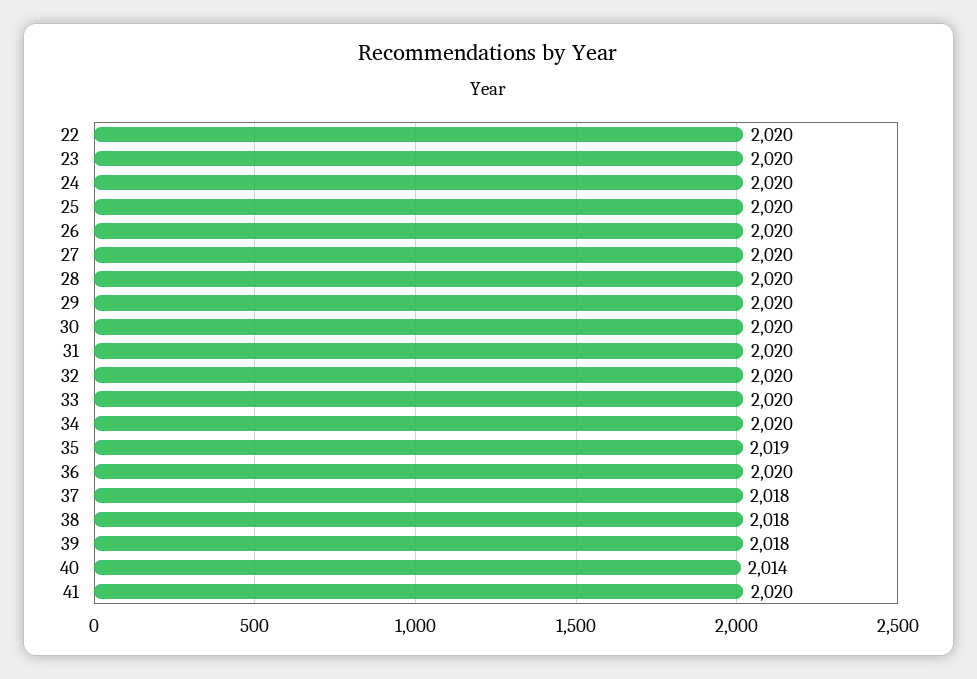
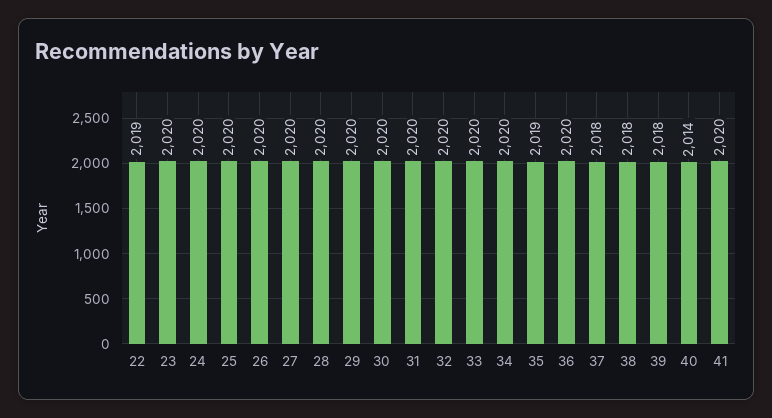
  {
-   "22": 2020,
+   "22": 2019,
    "23": 2020,
    "24": 2020,
    "25": 2020,
    "26": 2020,
    "27": 2020,
    "28": 2020,
    "29": 2020,
    "30": 2020,
    "31": 2020,
    "32": 2020,
    "33": 2020,
    "34": 2020,
    "35": 2019,
    "36": 2020,
    "37": 2018,
    "38": 2018,
    "39": 2018,
    "40": 2014,
    "41": 2020
  }

